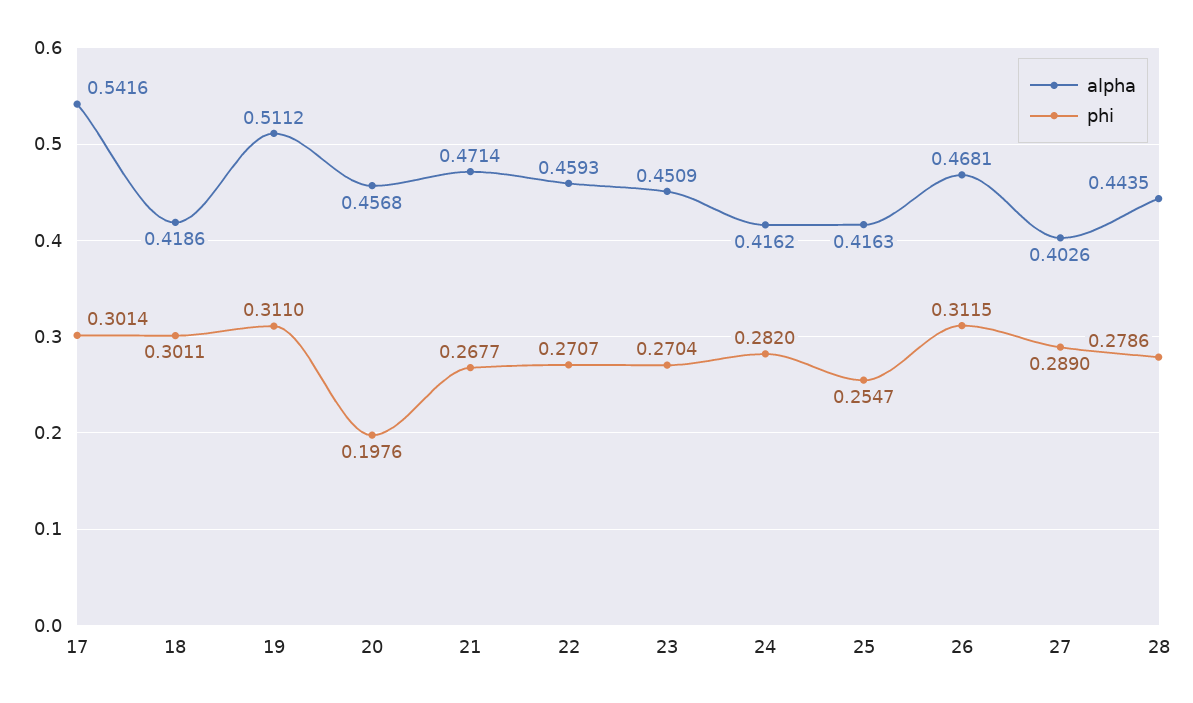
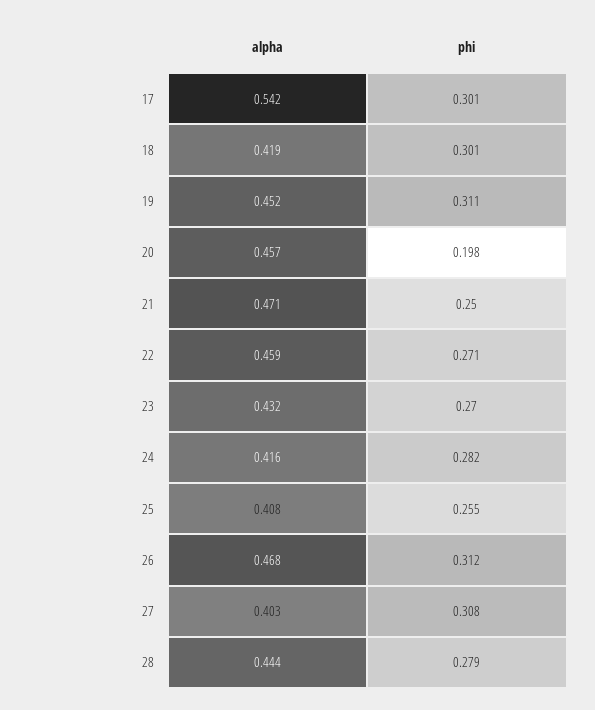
  {
    "alpha": {
      "17": 0.5416,
      "18": 0.4186,
-     "19": 0.5112,
+     "19": 0.452,
      "20": 0.4568,
      "21": 0.4714,
      "22": 0.4593,
-     "23": 0.4509,
+     "23": 0.432,
      "24": 0.4162,
-     "25": 0.4163,
+     "25": 0.408,
      "26": 0.4681,
      "27": 0.4026,
      "28": 0.4435
    },
    "phi": {
      "17": 0.3014,
      "18": 0.3011,
      "19": 0.311,
      "20": 0.1976,
-     "21": 0.2677,
+     "21": 0.25,
      "22": 0.2707,
      "23": 0.2704,
      "24": 0.282,
      "25": 0.2547,
      "26": 0.3115,
-     "27": 0.289,
+     "27": 0.308,
      "28": 0.2786
    }
  }

